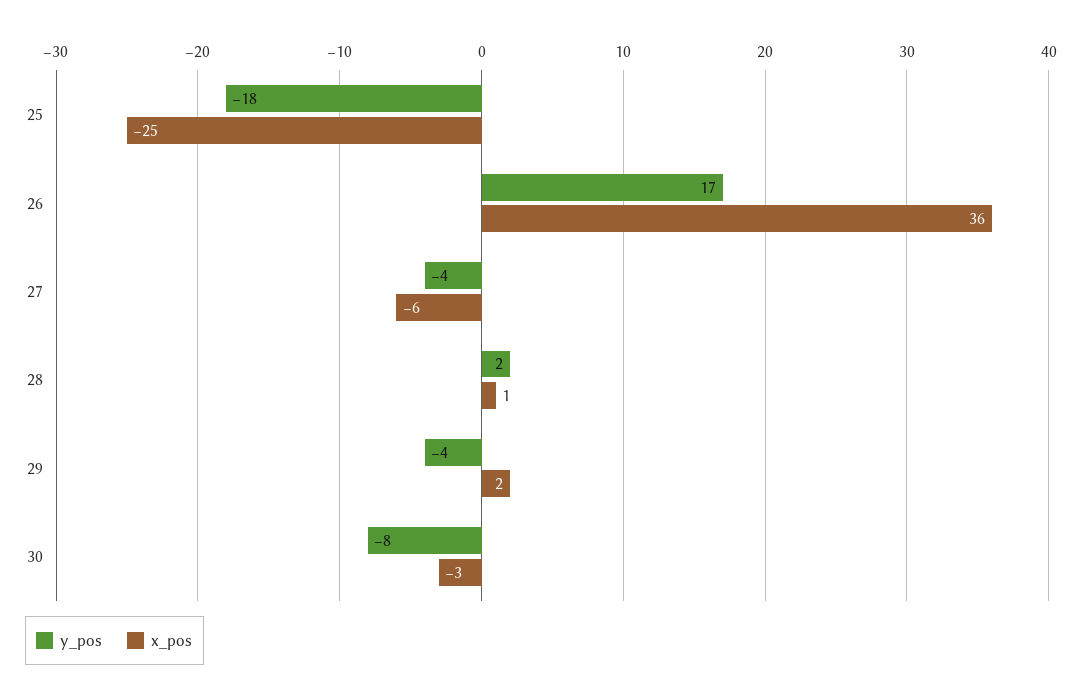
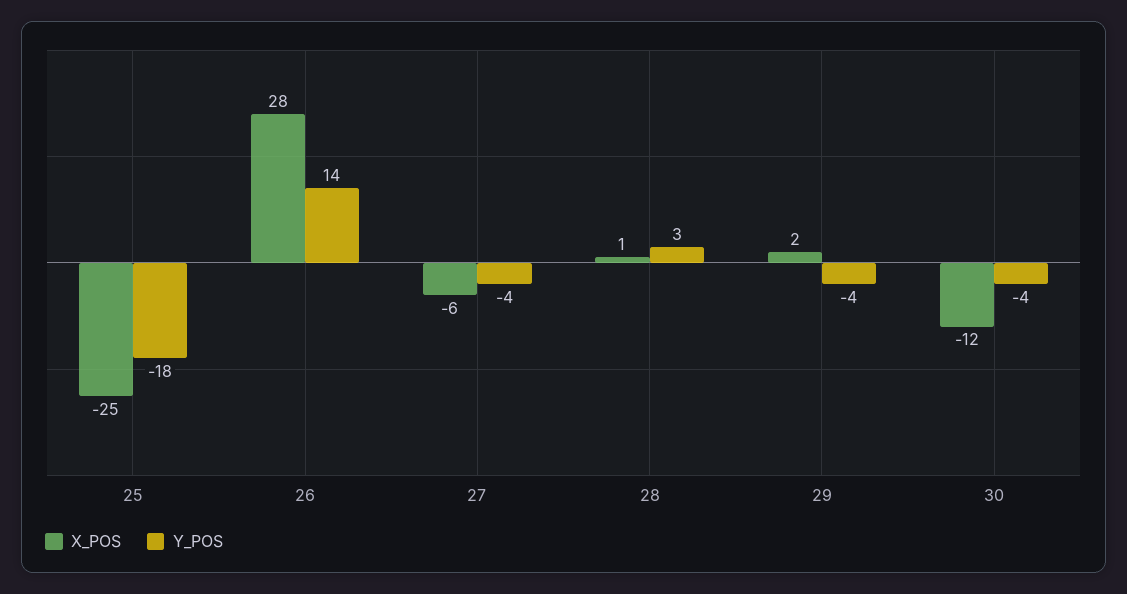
  {
    "y_pos": {
      "25": -18,
-     "26": 17,
+     "26": 14,
      "27": -4,
-     "28": 2,
+     "28": 3,
      "29": -4,
-     "30": -8
+     "30": -4
    },
    "x_pos": {
      "25": -25,
-     "26": 36,
+     "26": 28,
      "27": -6,
      "28": 1,
      "29": 2,
-     "30": -3
+     "30": -12
    }
  }

